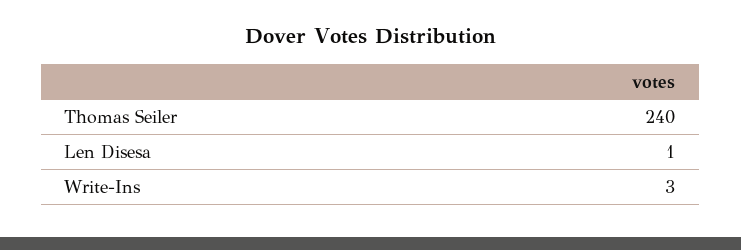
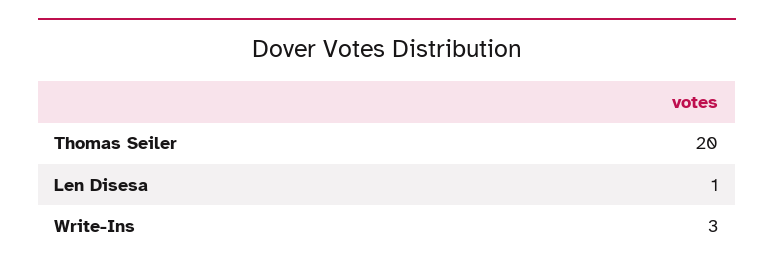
  {
-   "Thomas Seiler": 240,
+   "Thomas Seiler": 20,
    "Len Disesa": 1,
    "Write-Ins": 3
  }

